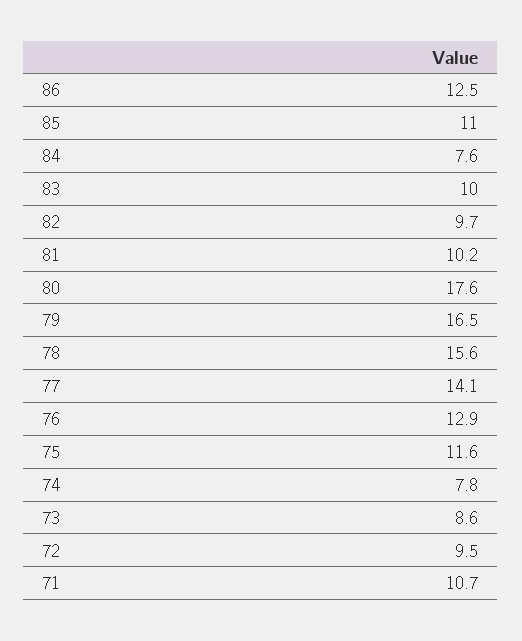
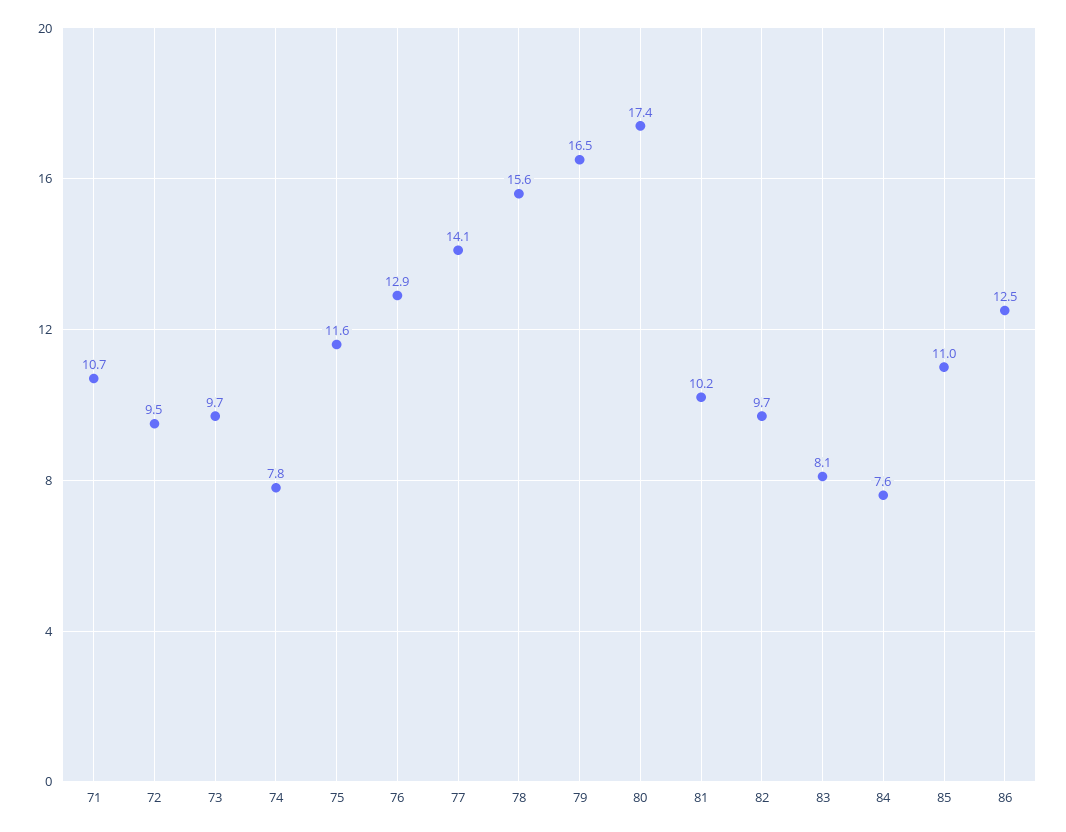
  {
    "86": 12.5,
    "85": 11,
    "84": 7.6,
-   "83": 10,
+   "83": 8.1,
    "82": 9.7,
    "81": 10.2,
-   "80": 17.6,
+   "80": 17.4,
    "79": 16.5,
    "78": 15.6,
    "77": 14.1,
    "76": 12.9,
    "75": 11.6,
    "74": 7.8,
-   "73": 8.6,
+   "73": 9.7,
    "72": 9.5,
    "71": 10.7
  }

